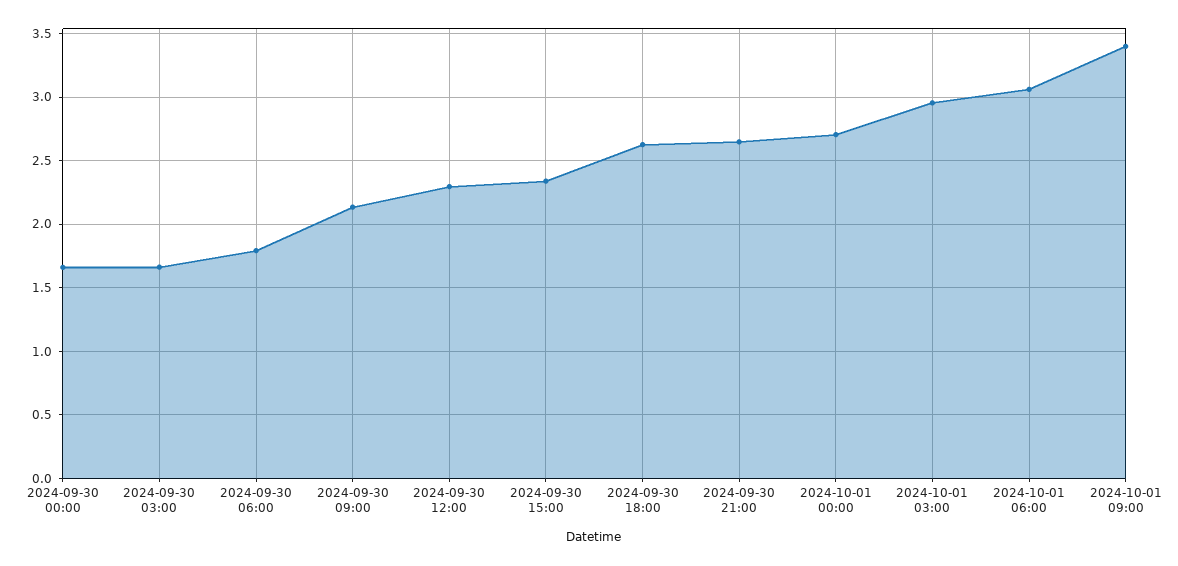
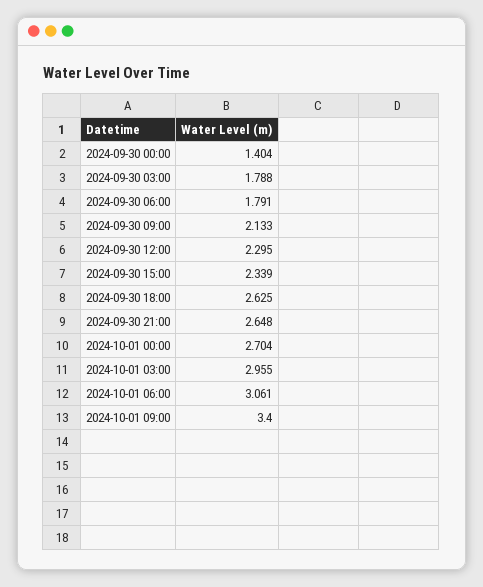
  {
-   "2024-09-30 00:00": 1.65,
+   "2024-09-30 00:00": 1.404,
-   "2024-09-30 03:00": 1.65,
+   "2024-09-30 03:00": 1.788,
    "2024-09-30 06:00": 1.791,
    "2024-09-30 09:00": 2.133,
    "2024-09-30 12:00": 2.295,
    "2024-09-30 15:00": 2.339,
    "2024-09-30 18:00": 2.625,
    "2024-09-30 21:00": 2.648,
    "2024-10-01 00:00": 2.704,
    "2024-10-01 03:00": 2.955,
    "2024-10-01 06:00": 3.061,
    "2024-10-01 09:00": 3.4
  }

